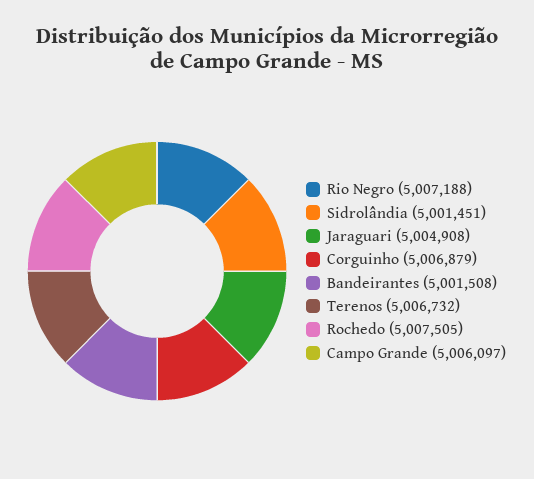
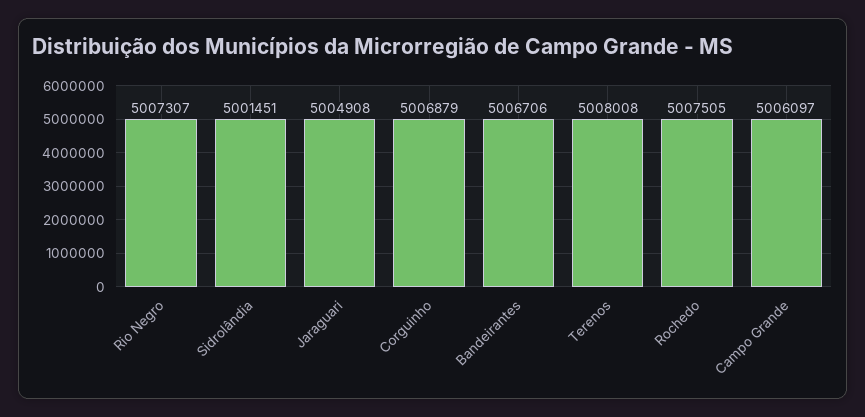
  {
-   "Rio Negro": 5007188,
+   "Rio Negro": 5007307,
    "Sidrolândia": 5001451,
    "Jaraguari": 5004908,
    "Corguinho": 5006879,
-   "Bandeirantes": 5001508,
+   "Bandeirantes": 5006706,
-   "Terenos": 5006732,
+   "Terenos": 5008008,
    "Rochedo": 5007505,
    "Campo Grande": 5006097
  }

